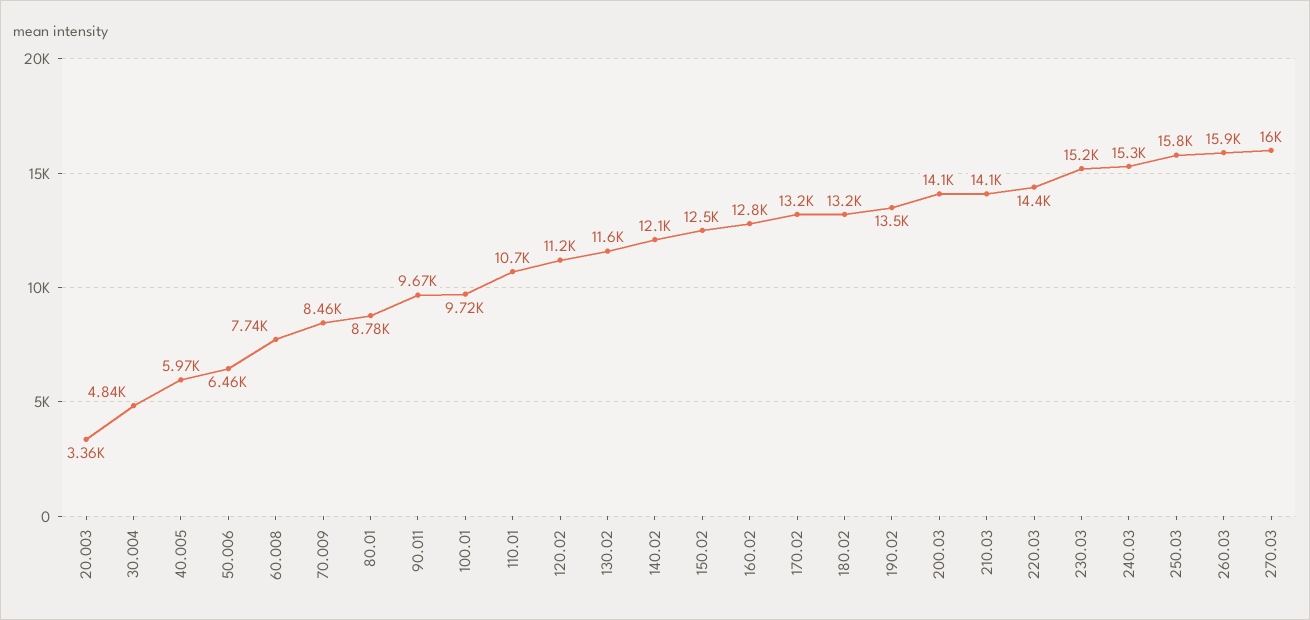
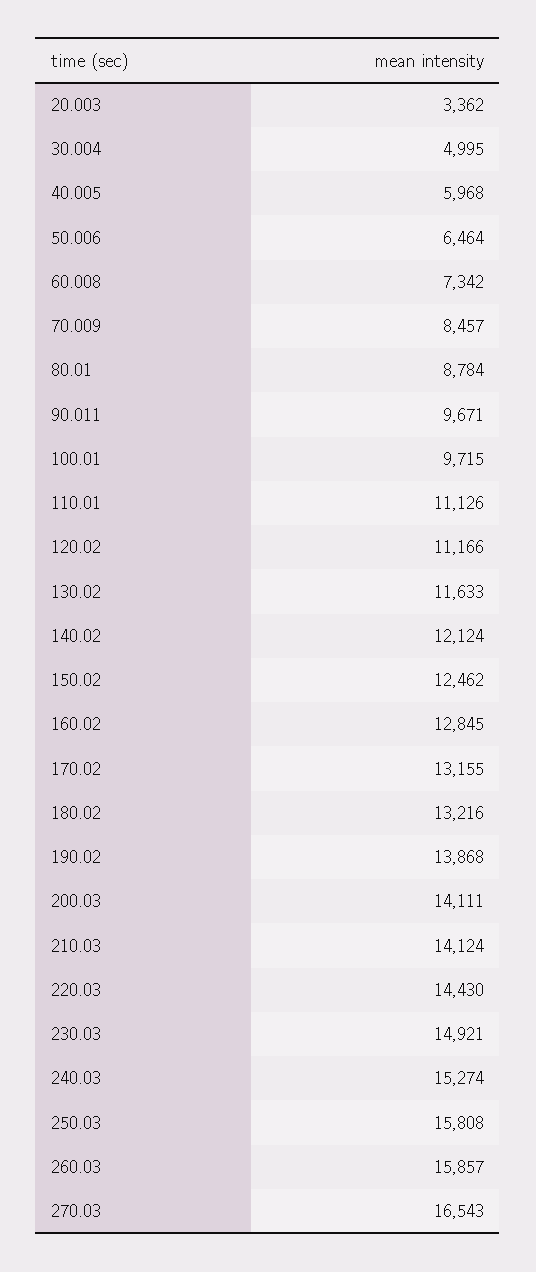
  {
    "20.003": 3362,
-   "30.004": 4840,
+   "30.004": 4995,
    "40.005": 5968,
    "50.006": 6464,
-   "60.008": 7740,
+   "60.008": 7342,
    "70.009": 8457,
    "80.01": 8784,
    "90.011": 9671,
    "100.01": 9715,
-   "110.01": 10700,
+   "110.01": 11126,
    "120.02": 11166,
    "130.02": 11633,
    "140.02": 12124,
    "150.02": 12462,
    "160.02": 12845,
    "170.02": 13155,
    "180.02": 13216,
-   "190.02": 13500,
+   "190.02": 13868,
    "200.03": 14111,
    "210.03": 14124,
    "220.03": 14430,
-   "230.03": 15200,
+   "230.03": 14921,
    "240.03": 15274,
    "250.03": 15808,
    "260.03": 15857,
-   "270.03": 16000
+   "270.03": 16543
  }

